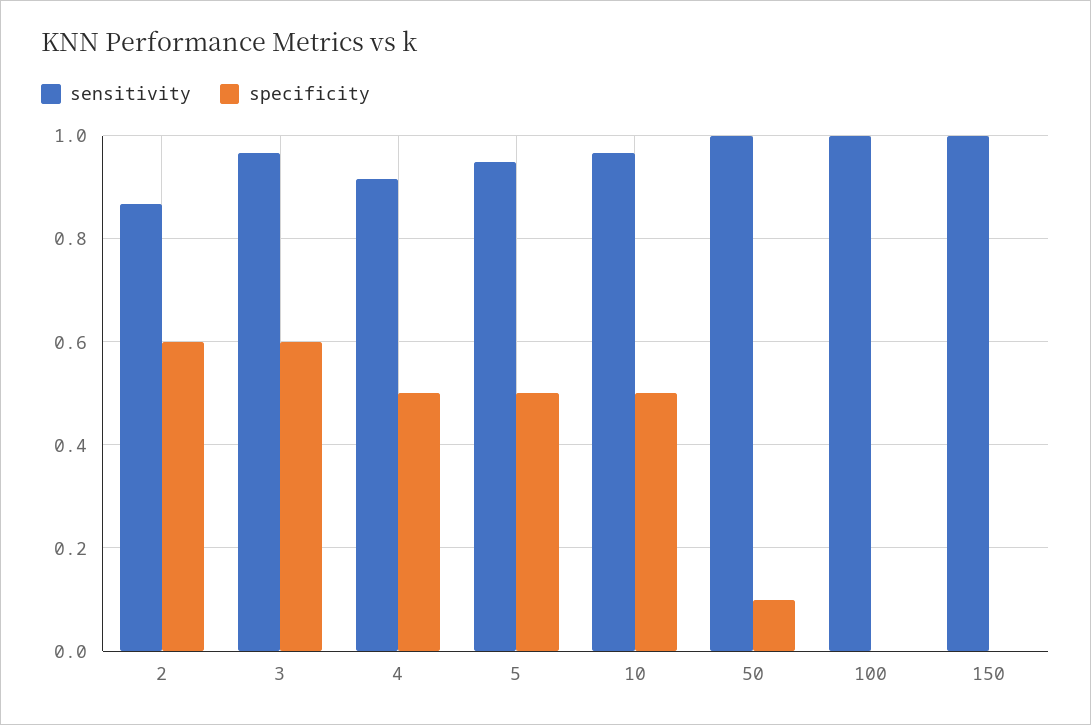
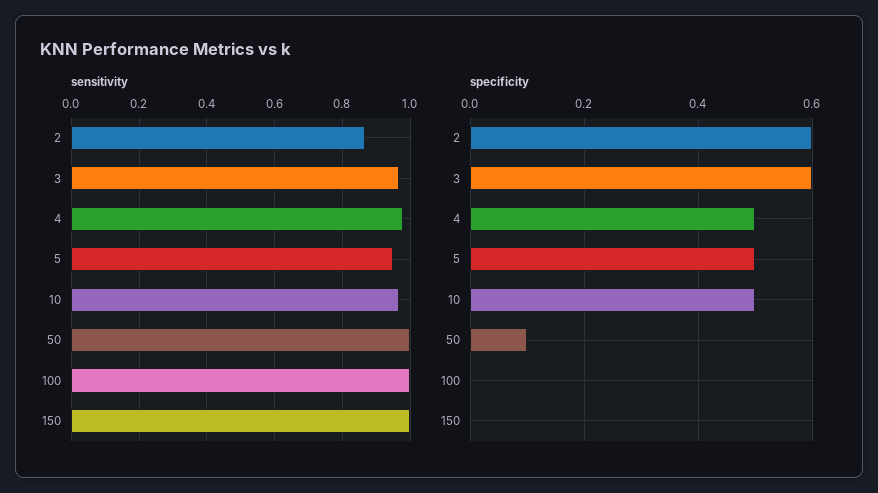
  {
    "sensitivity": {
      "2": 0.86,
      "3": 0.96,
-     "4": 0.92,
+     "4": 0.98,
      "5": 0.96,
      "10": 0.96,
      "50": 1,
      "100": 1,
      "150": 1
    },
    "specificity": {
      "2": 0.6,
      "3": 0.6,
      "4": 0.5,
      "5": 0.5,
      "10": 0.5,
      "50": 0.1,
      "100": 0,
      "150": 0
    }
  }

